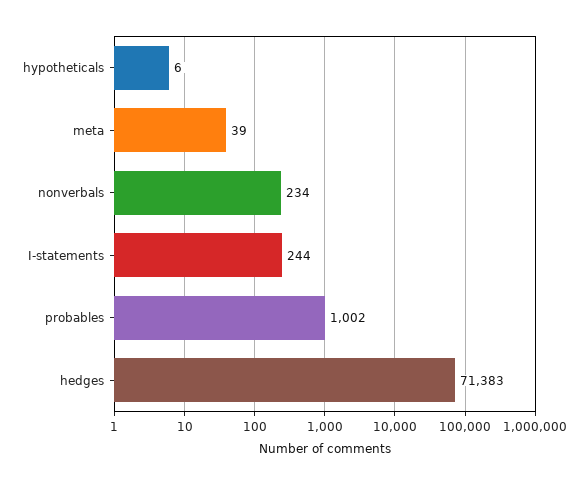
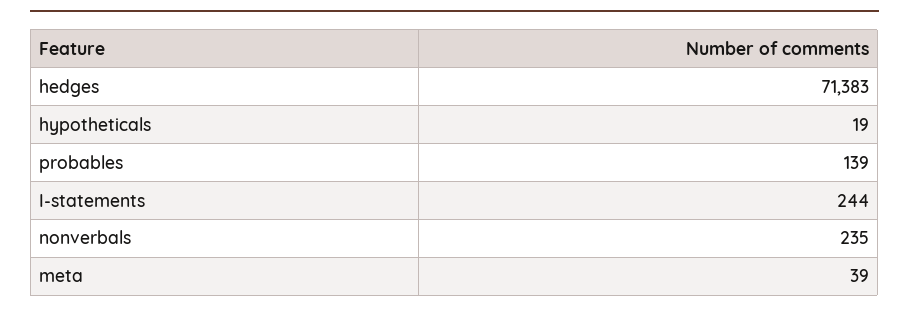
  {
-   "hypotheticals": 6,
+   "hypotheticals": 19,
    "meta": 39,
-   "nonverbals": 234,
+   "nonverbals": 235,
    "I-statements": 244,
-   "probables": 1002,
+   "probables": 139,
    "hedges": 71383
  }

